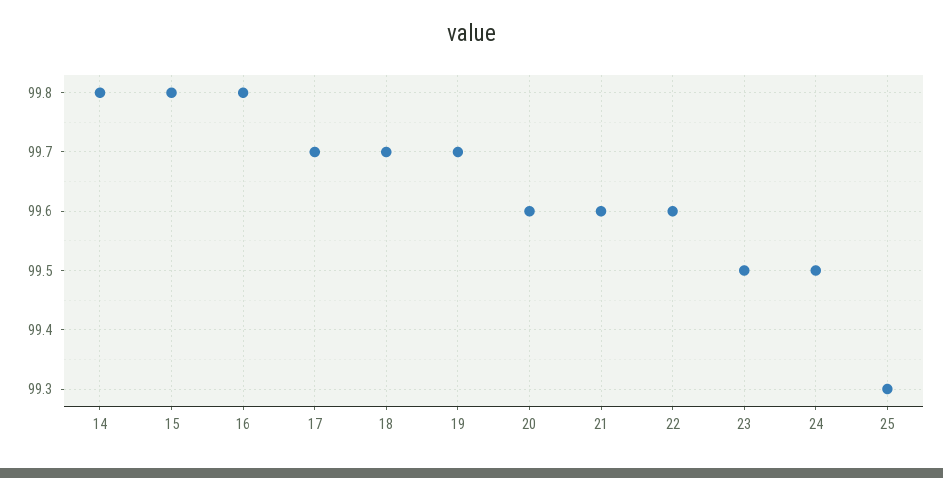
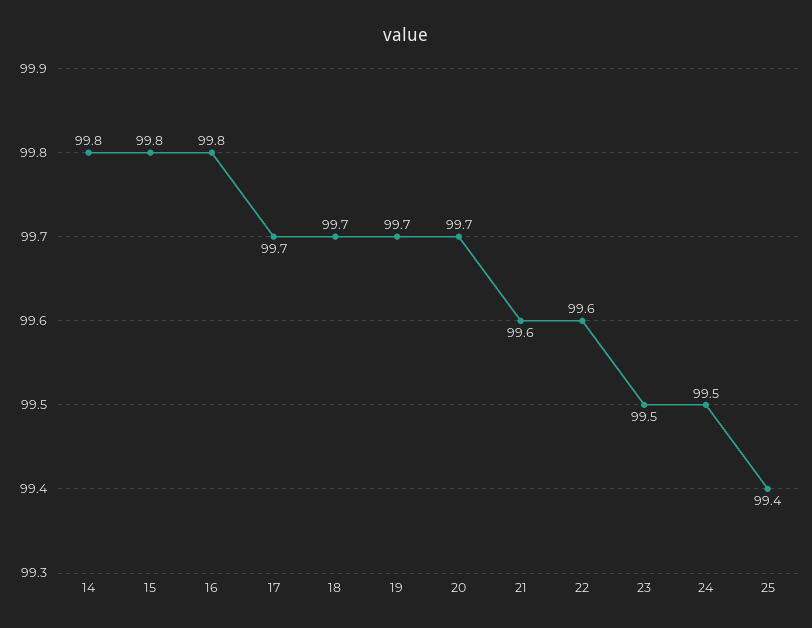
  {
    "14": 99.8,
    "15": 99.8,
    "16": 99.8,
    "17": 99.7,
    "18": 99.7,
    "19": 99.7,
-   "20": 99.6,
+   "20": 99.7,
    "21": 99.6,
    "22": 99.6,
    "23": 99.5,
    "24": 99.5,
-   "25": 99.3
+   "25": 99.4
  }

